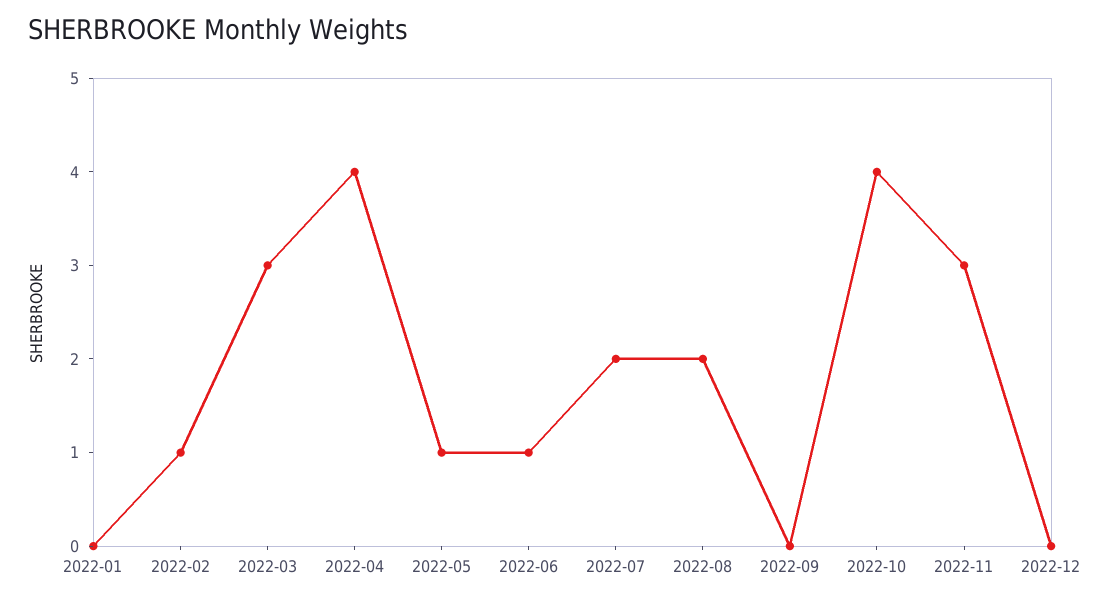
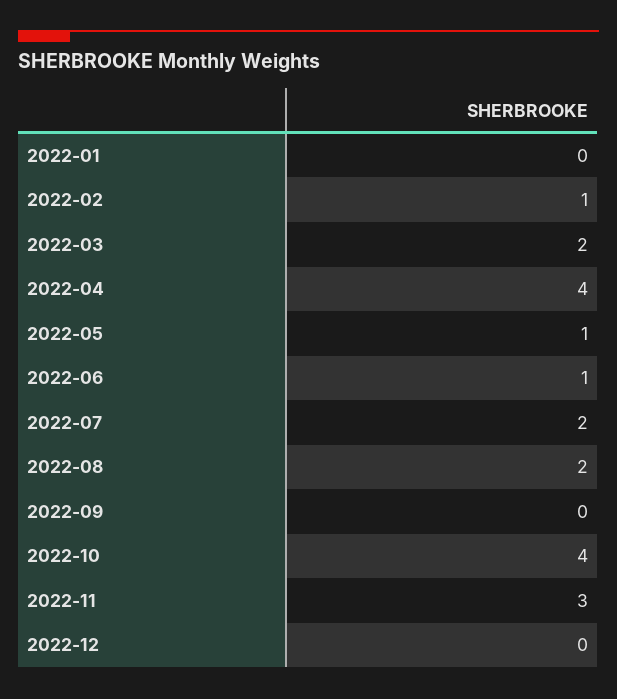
  {
    "2022-01": 0,
    "2022-02": 1,
-   "2022-03": 3,
+   "2022-03": 2,
    "2022-04": 4,
    "2022-05": 1,
    "2022-06": 1,
    "2022-07": 2,
    "2022-08": 2,
    "2022-09": 0,
    "2022-10": 4,
    "2022-11": 3,
    "2022-12": 0
  }

